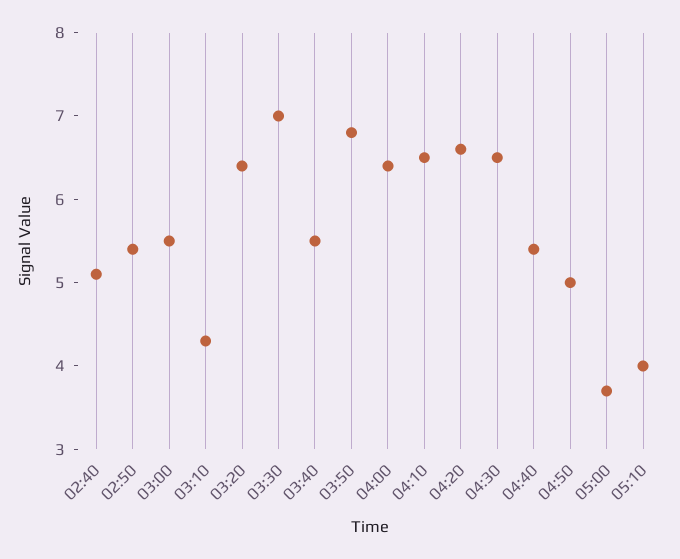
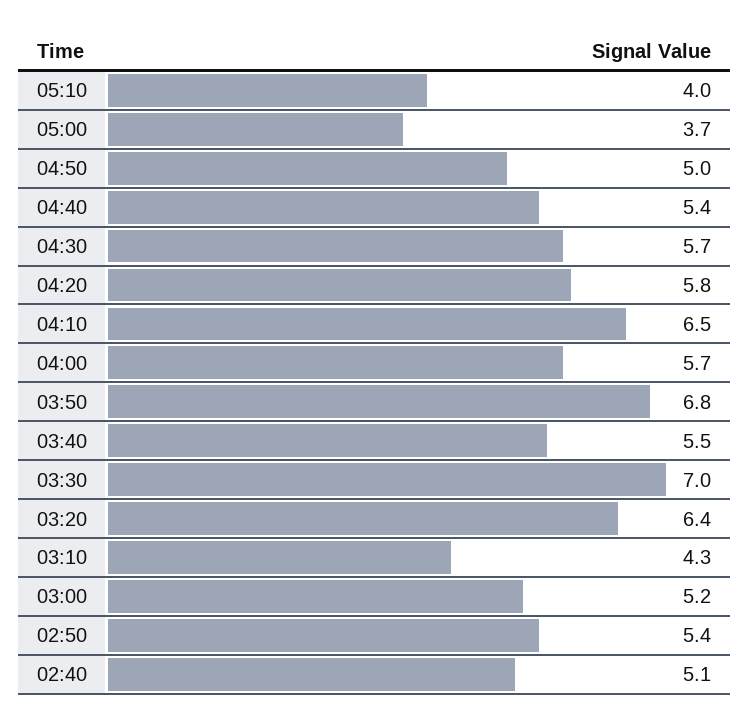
  {
    "02:40": 5.1,
    "02:50": 5.4,
-   "03:00": 5.5,
+   "03:00": 5.2,
    "03:10": 4.3,
    "03:20": 6.4,
    "03:30": 7,
    "03:40": 5.5,
    "03:50": 6.8,
-   "04:00": 6.4,
+   "04:00": 5.7,
    "04:10": 6.5,
-   "04:20": 6.6,
+   "04:20": 5.8,
-   "04:30": 6.5,
+   "04:30": 5.7,
    "04:40": 5.4,
    "04:50": 5,
    "05:00": 3.7,
    "05:10": 4
  }

